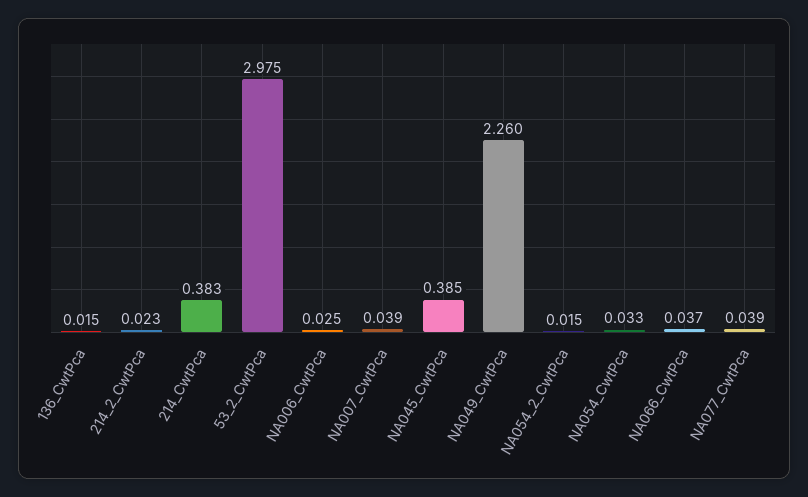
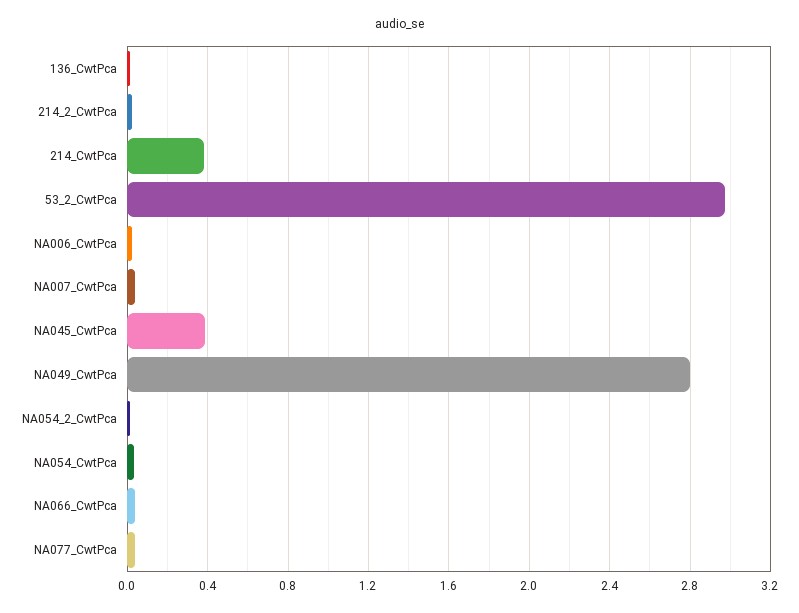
  {
    "136_CwtPca": 0.015,
    "214_2_CwtPca": 0.023,
    "214_CwtPca": 0.383,
    "53_2_CwtPca": 2.975,
    "NA006_CwtPca": 0.025,
    "NA007_CwtPca": 0.039,
    "NA045_CwtPca": 0.385,
-   "NA049_CwtPca": 2.26,
+   "NA049_CwtPca": 2.8,
    "NA054_2_CwtPca": 0.015,
    "NA054_CwtPca": 0.033,
    "NA066_CwtPca": 0.037,
    "NA077_CwtPca": 0.039
  }

